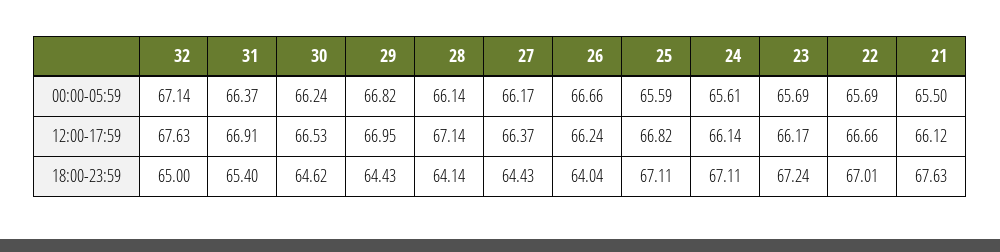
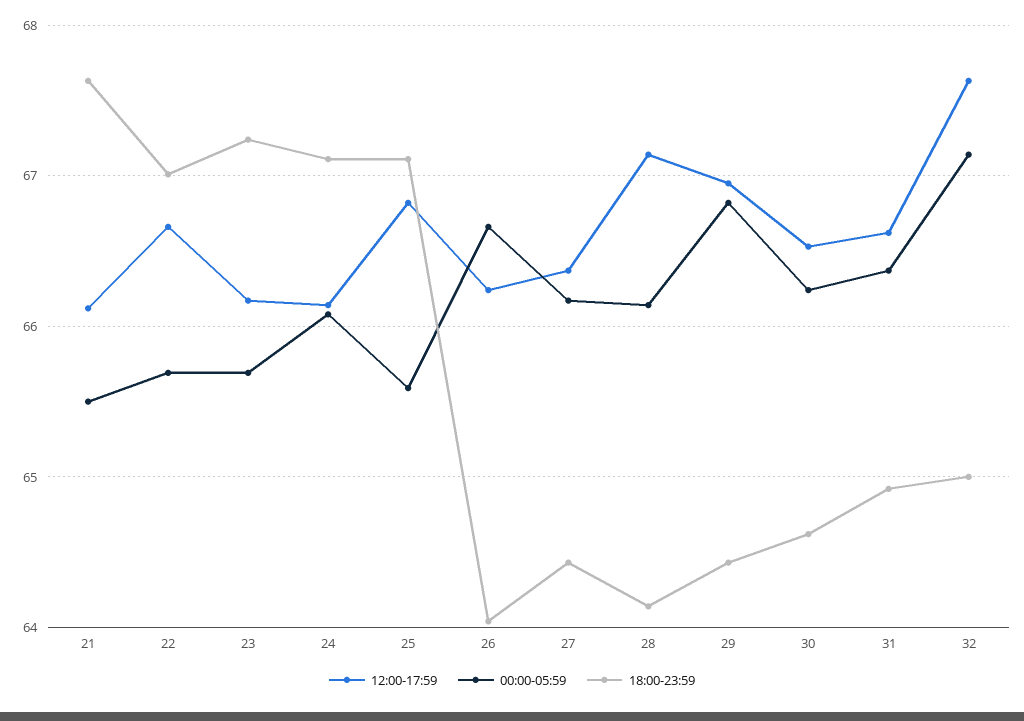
  {
    "00:00-05:59": {
      "32": 67.14,
      "31": 66.37,
      "30": 66.24,
      "29": 66.82,
      "28": 66.14,
      "27": 66.17,
      "26": 66.66,
      "25": 65.59,
-     "24": 65.61,
+     "24": 66.1,
      "23": 65.69,
      "22": 65.69,
      "21": 65.5
    },
    "12:00-17:59": {
      "32": 67.63,
-     "31": 66.91,
+     "31": 66.6,
      "30": 66.53,
      "29": 66.95,
      "28": 67.14,
      "27": 66.37,
      "26": 66.24,
      "25": 66.82,
      "24": 66.14,
      "23": 66.17,
      "22": 66.66,
      "21": 66.12
    },
    "18:00-23:59": {
      "32": 65,
-     "31": 65.4,
+     "31": 64.9,
      "30": 64.62,
      "29": 64.43,
      "28": 64.14,
      "27": 64.43,
      "26": 64.04,
      "25": 67.11,
      "24": 67.11,
      "23": 67.24,
      "22": 67.01,
      "21": 67.63
    }
  }

